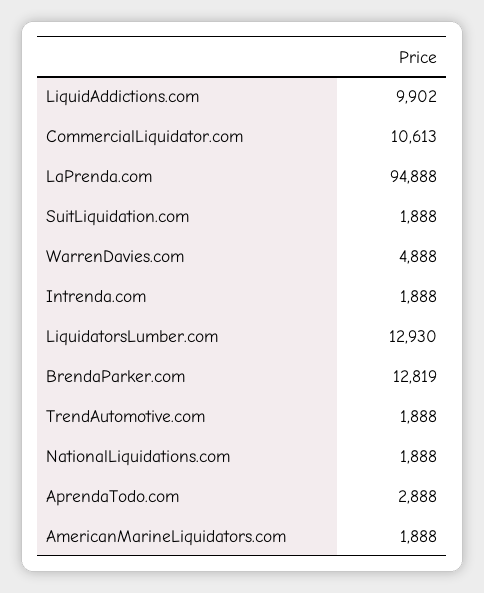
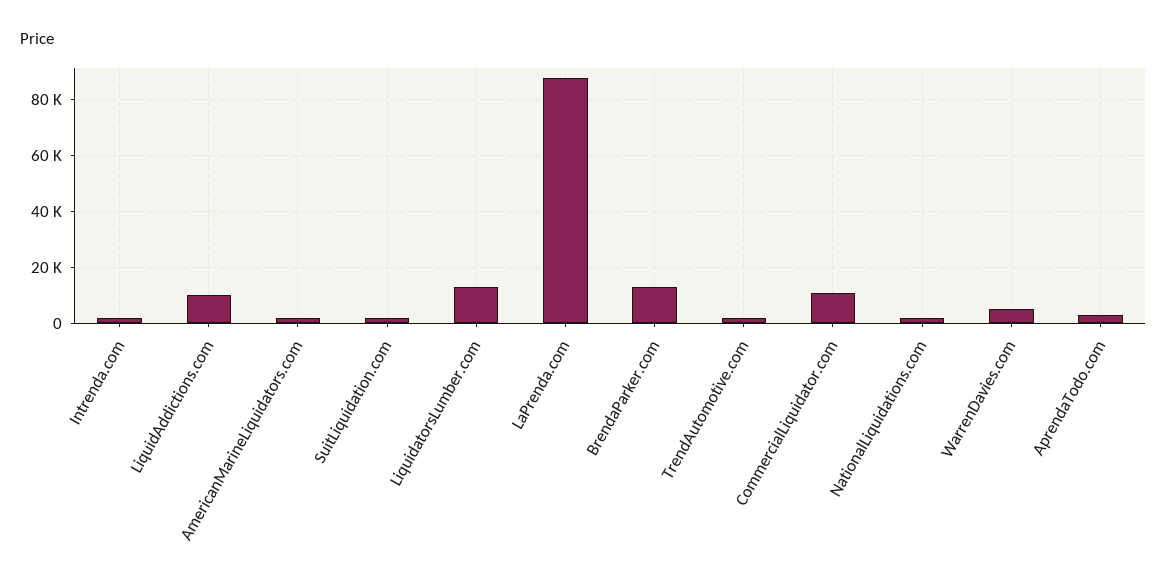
  {
    "LiquidAddictions.com": 9902,
    "CommercialLiquidator.com": 10613,
-   "LaPrenda.com": 94888,
+   "LaPrenda.com": 87500,
    "SuitLiquidation.com": 1888,
    "WarrenDavies.com": 4888,
    "Intrenda.com": 1888,
    "LiquidatorsLumber.com": 12930,
    "BrendaParker.com": 12819,
    "TrendAutomotive.com": 1888,
    "NationalLiquidations.com": 1888,
    "AprendaTodo.com": 2888,
    "AmericanMarineLiquidators.com": 1888
  }

